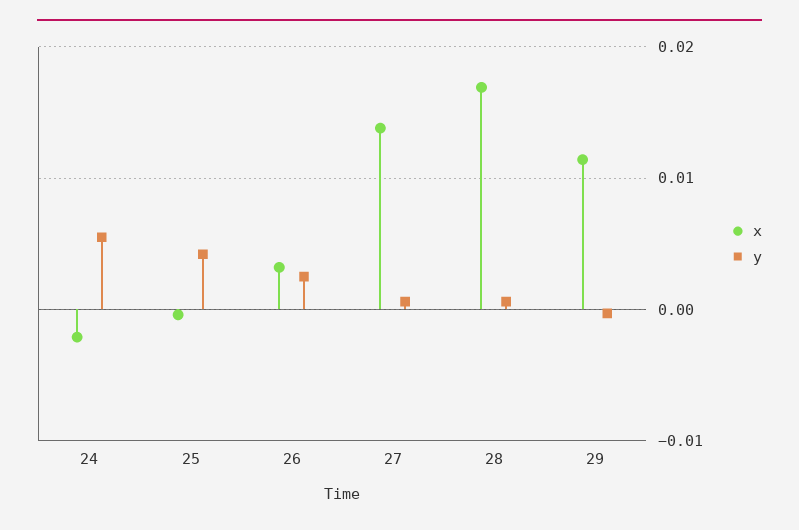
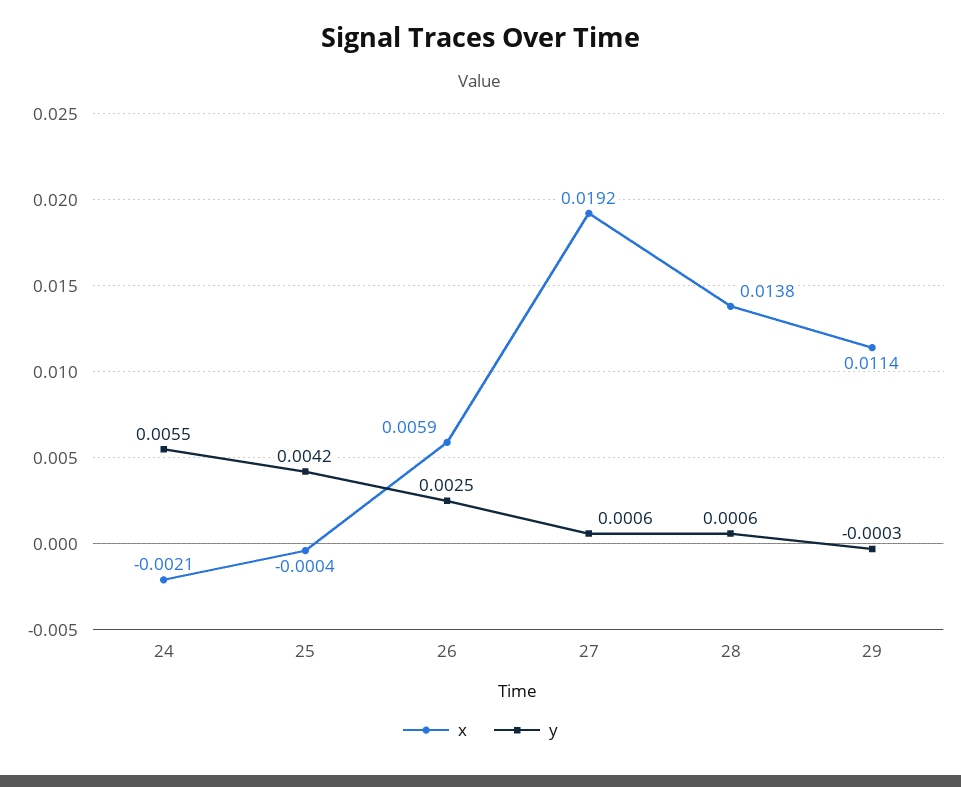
  {
    "x": {
      "24": -0.0021,
      "25": -0.0004,
-     "26": 0.003,
+     "26": 0.0059,
-     "27": 0.014,
+     "27": 0.0192,
-     "28": 0.017,
+     "28": 0.0138,
      "29": 0.0114
    },
    "y": {
      "24": 0.0055,
      "25": 0.0042,
      "26": 0.0025,
      "27": 0.0006,
      "28": 0.0006,
      "29": -0.0003
    }
  }

